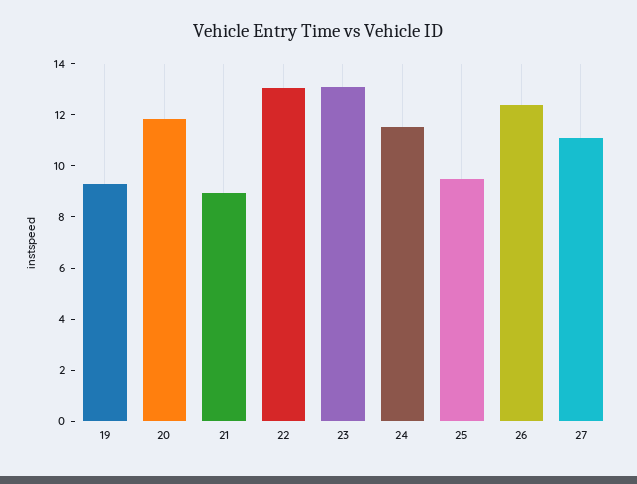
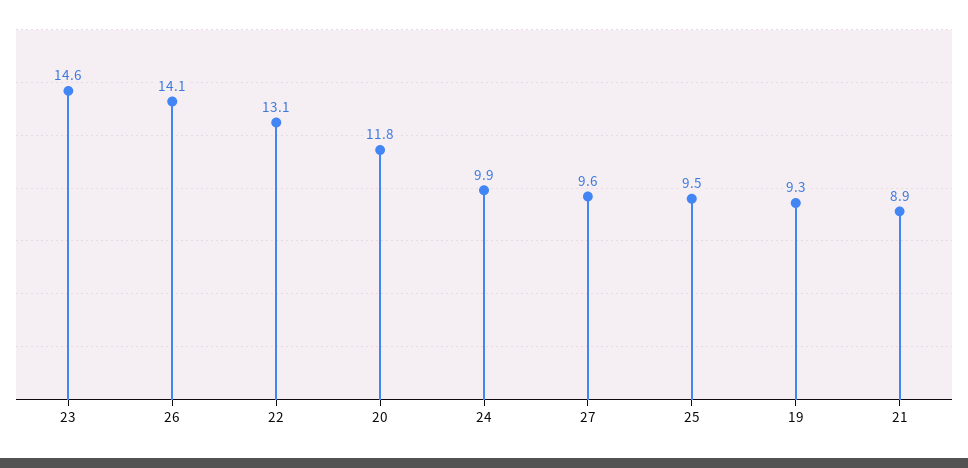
  {
    "19": 9.3,
    "20": 11.8,
    "21": 8.9,
    "22": 13.1,
-   "23": 13,
+   "23": 14.6,
-   "24": 11.5,
+   "24": 9.9,
    "25": 9.5,
-   "26": 12.5,
+   "26": 14.1,
-   "27": 11
+   "27": 9.6
  }

